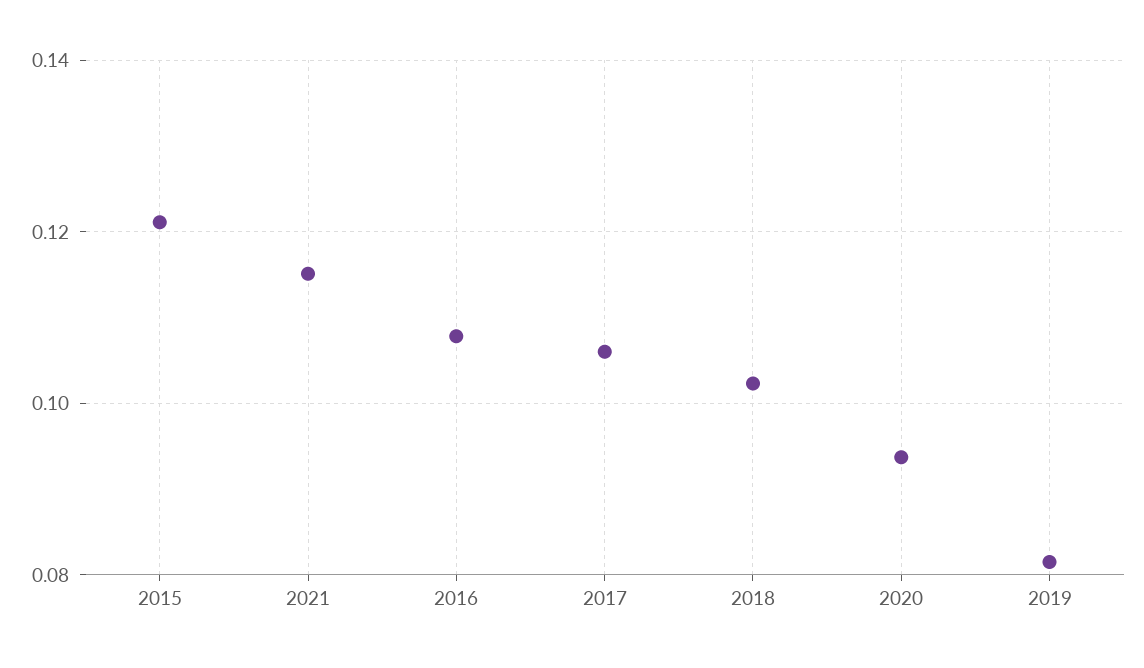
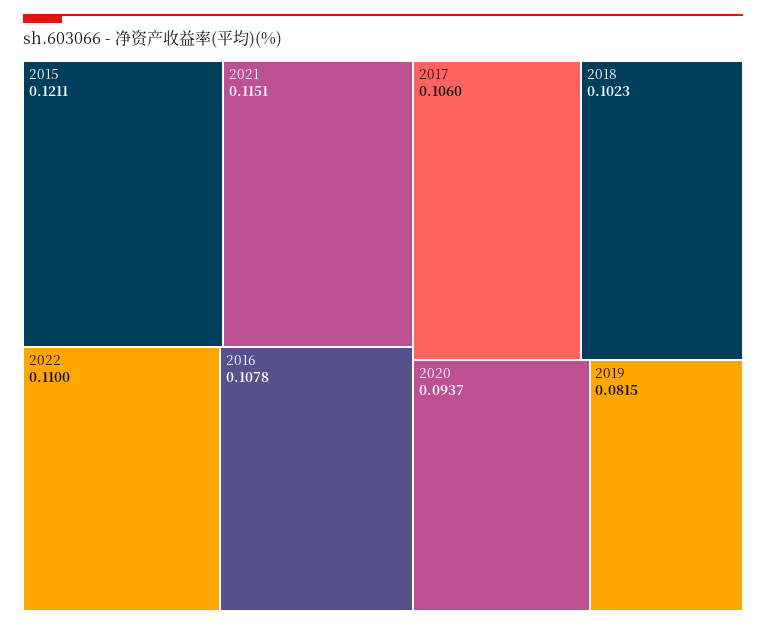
  {
    "2015": 0.1211,
    "2021": 0.1151,
    "2016": 0.1078,
    "2017": 0.106,
    "2018": 0.1023,
    "2020": 0.0937,
-   "2019": 0.0815
+   "2019": 0.0815,
+   "2022": 0.11
  }

